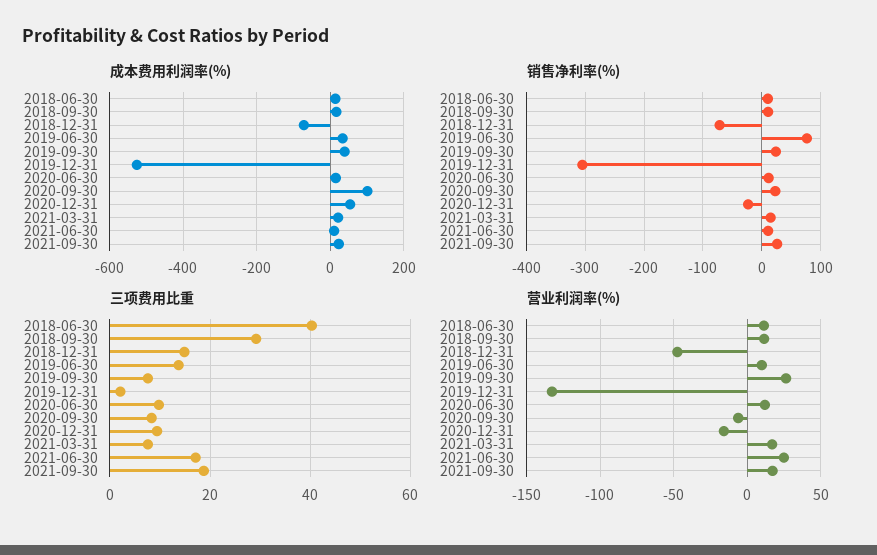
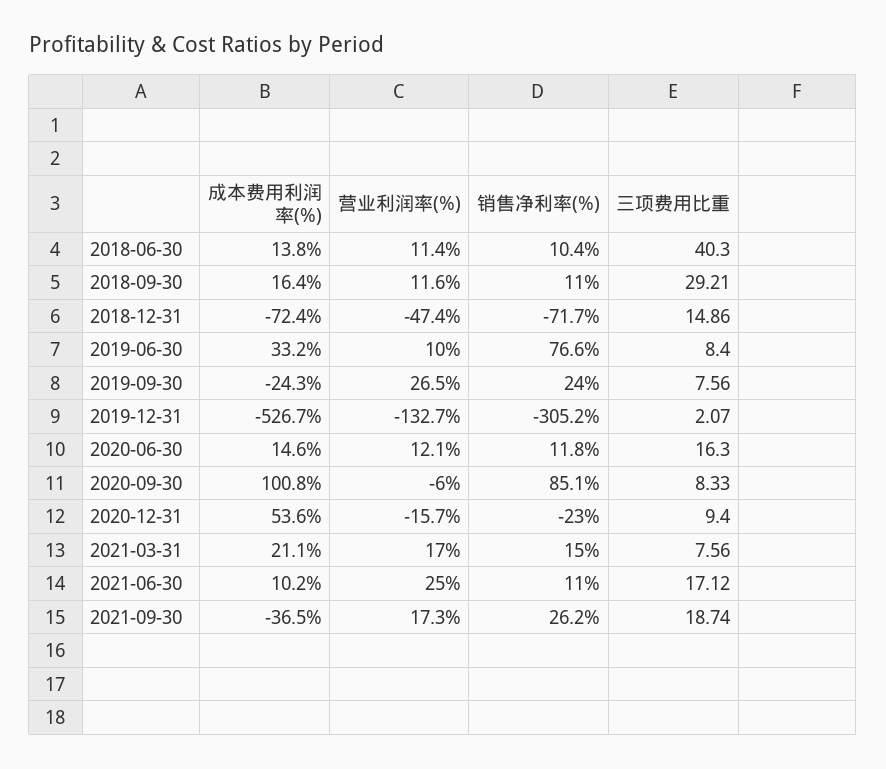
  {
    "成本费用利润率(%)": {
      "2018-06-30": 13.8,
      "2018-09-30": 16.4,
      "2018-12-31": -72.4,
      "2019-06-30": 33.2,
-     "2019-09-30": 40,
+     "2019-09-30": -24.3,
      "2019-12-31": -526.7,
      "2020-06-30": 14.6,
      "2020-09-30": 100.8,
      "2020-12-31": 53.6,
      "2021-03-31": 21.1,
      "2021-06-30": 10.2,
-     "2021-09-30": 20
+     "2021-09-30": -36.5
    },
    "销售净利率(%)": {
      "2018-06-30": 10.4,
      "2018-09-30": 11,
      "2018-12-31": -71.7,
      "2019-06-30": 76.6,
      "2019-09-30": 24,
      "2019-12-31": -305.2,
      "2020-06-30": 11.8,
-     "2020-09-30": 20,
+     "2020-09-30": 85.1,
      "2020-12-31": -23,
      "2021-03-31": 15,
      "2021-06-30": 11,
      "2021-09-30": 26.2
    },
    "三项费用比重": {
      "2018-06-30": 40.3,
      "2018-09-30": 29.21,
      "2018-12-31": 14.86,
-     "2019-06-30": 14,
+     "2019-06-30": 8.4,
      "2019-09-30": 7.56,
      "2019-12-31": 2.07,
-     "2020-06-30": 10,
+     "2020-06-30": 16.3,
      "2020-09-30": 8.33,
      "2020-12-31": 9.4,
      "2021-03-31": 7.56,
      "2021-06-30": 17.12,
      "2021-09-30": 18.74
    },
    "营业利润率(%)": {
      "2018-06-30": 11.4,
      "2018-09-30": 11.6,
      "2018-12-31": -47.4,
      "2019-06-30": 10,
      "2019-09-30": 26.5,
      "2019-12-31": -132.7,
      "2020-06-30": 12.1,
      "2020-09-30": -6,
      "2020-12-31": -15.7,
      "2021-03-31": 17,
      "2021-06-30": 25,
      "2021-09-30": 17.3
    }
  }

